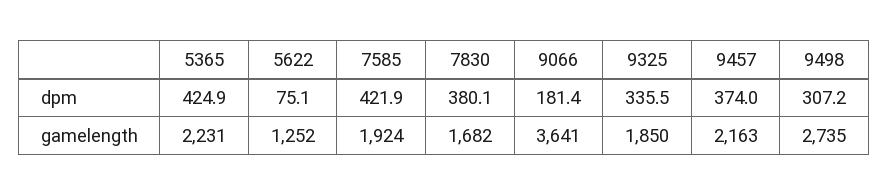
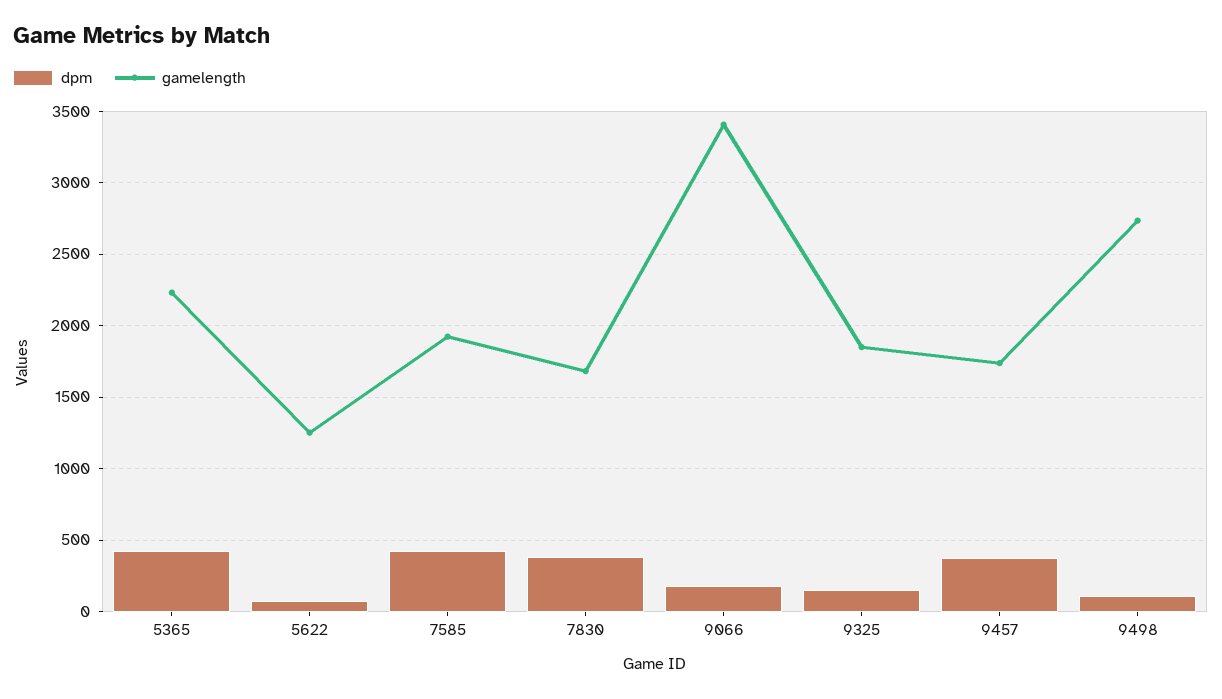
  {
    "dpm": {
      "5365": 424.9,
      "5622": 75.1,
      "7585": 421.9,
      "7830": 380.1,
      "9066": 181.4,
-     "9325": 335.5,
+     "9325": 150,
      "9457": 374,
-     "9498": 307.2
+     "9498": 100
    },
    "gamelength": {
      "5365": 2231,
      "5622": 1252,
      "7585": 1924,
      "7830": 1682,
-     "9066": 3641,
+     "9066": 3400,
      "9325": 1850,
-     "9457": 2163,
+     "9457": 1750,
      "9498": 2735
    }
  }

